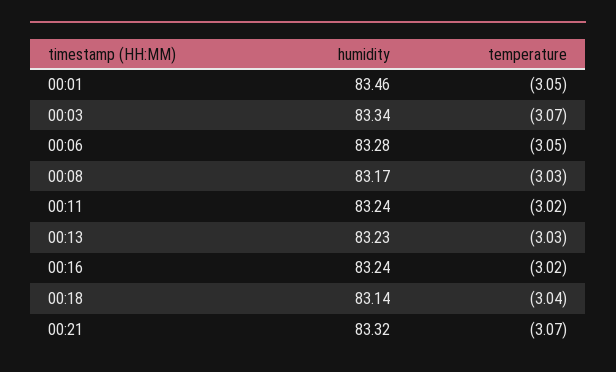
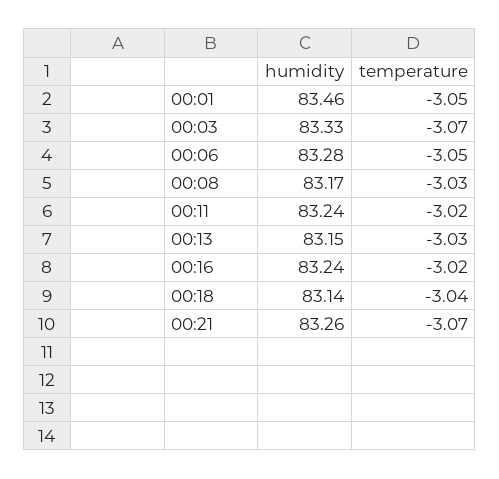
  {
    "humidity": {
      "00:01": 83.46,
-     "00:03": 83.34,
+     "00:03": 83.33,
      "00:06": 83.28,
      "00:08": 83.17,
      "00:11": 83.24,
-     "00:13": 83.23,
+     "00:13": 83.15,
      "00:16": 83.24,
      "00:18": 83.14,
-     "00:21": 83.32
+     "00:21": 83.26
    },
    "temperature": {
      "00:01": -3.05,
      "00:03": -3.07,
      "00:06": -3.05,
      "00:08": -3.03,
      "00:11": -3.02,
      "00:13": -3.03,
      "00:16": -3.02,
      "00:18": -3.04,
      "00:21": -3.07
    }
  }

